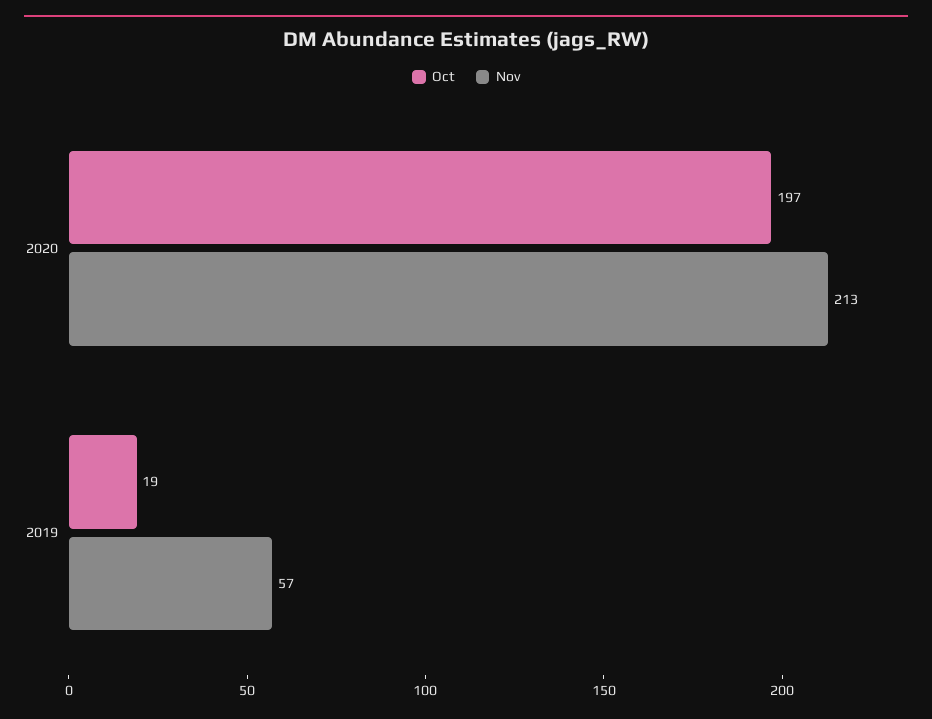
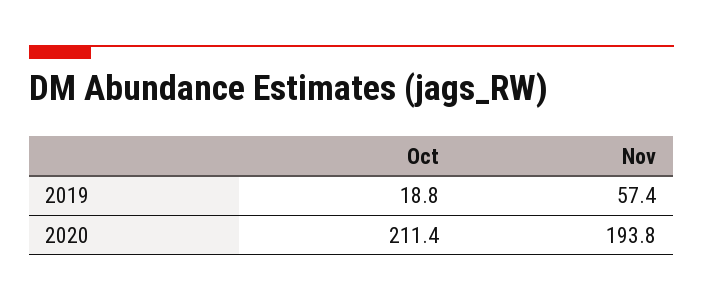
  {
    "Oct": {
-     "2020": 197,
+     "2020": 211.4,
      "2019": 18.8
    },
    "Nov": {
-     "2020": 213,
+     "2020": 193.8,
      "2019": 57.4
    }
  }

